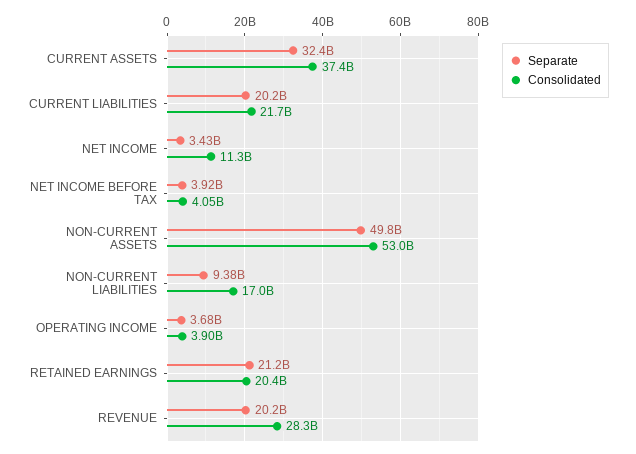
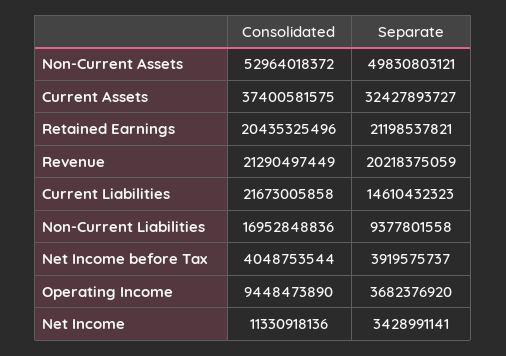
  {
    "Separate": {
      "CURRENT ASSETS": 32427893727,
-     "CURRENT LIABILITIES": 20200000000,
+     "CURRENT LIABILITIES": 14610432323,
      "NET INCOME": 3428991141,
      "NET INCOME BEFORE TAX": 3919575737,
      "NON-CURRENT ASSETS": 49830803121,
      "NON-CURRENT LIABILITIES": 9377801558,
      "OPERATING INCOME": 3682376920,
      "RETAINED EARNINGS": 21198537821,
      "REVENUE": 20218375059
    },
    "Consolidated": {
      "CURRENT ASSETS": 37400581575,
      "CURRENT LIABILITIES": 21673005858,
      "NET INCOME": 11330918136,
      "NET INCOME BEFORE TAX": 4048753544,
      "NON-CURRENT ASSETS": 52964018372,
      "NON-CURRENT LIABILITIES": 16952848836,
-     "OPERATING INCOME": 3900000000,
+     "OPERATING INCOME": 9448473890,
      "RETAINED EARNINGS": 20435325496,
-     "REVENUE": 28300000000
+     "REVENUE": 21290497449
    }
  }

